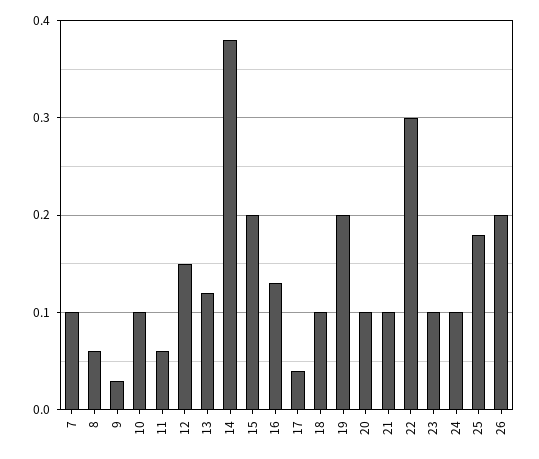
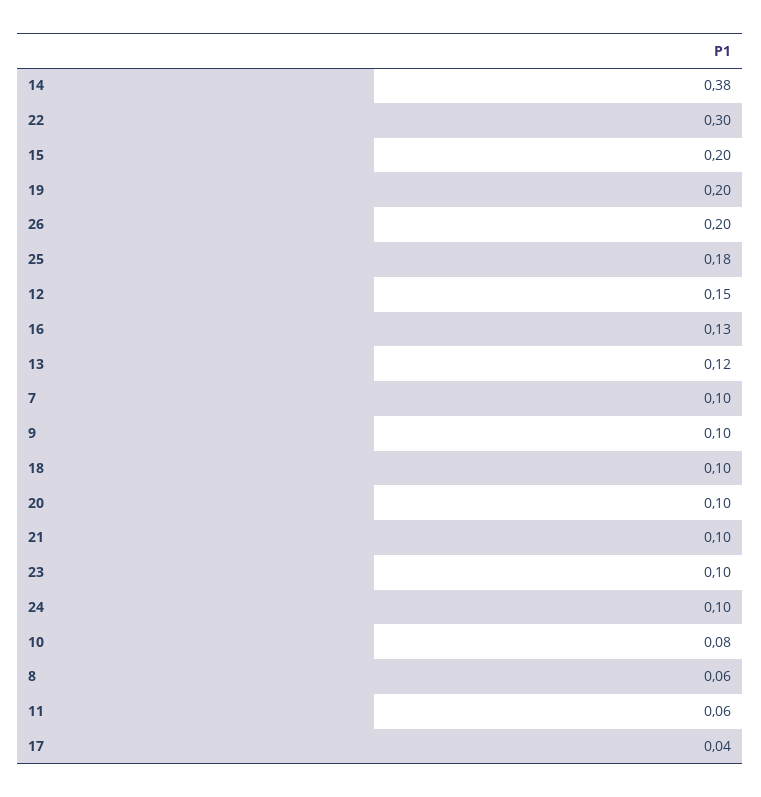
  {
    "7": 0.1,
    "8": 0.06,
-   "9": 0.03,
+   "9": 0.1,
-   "10": 0.1,
+   "10": 0.08,
    "11": 0.06,
    "12": 0.15,
    "13": 0.12,
    "14": 0.38,
    "15": 0.2,
    "16": 0.13,
    "17": 0.04,
    "18": 0.1,
    "19": 0.2,
    "20": 0.1,
    "21": 0.1,
    "22": 0.3,
    "23": 0.1,
    "24": 0.1,
    "25": 0.18,
    "26": 0.2
  }

